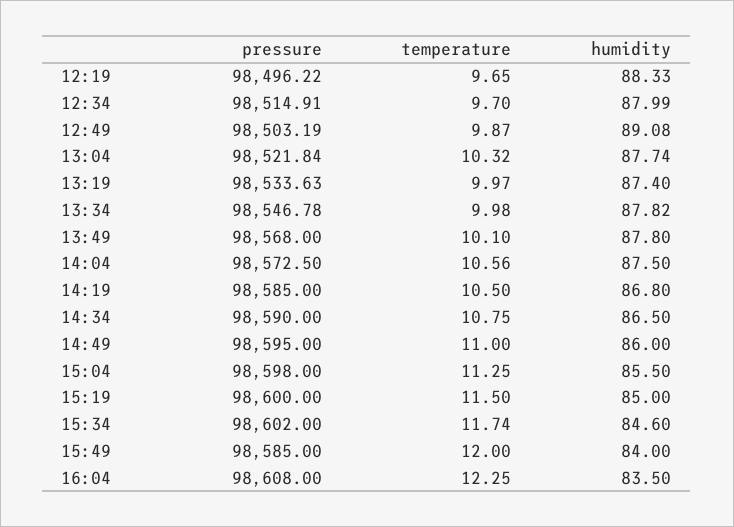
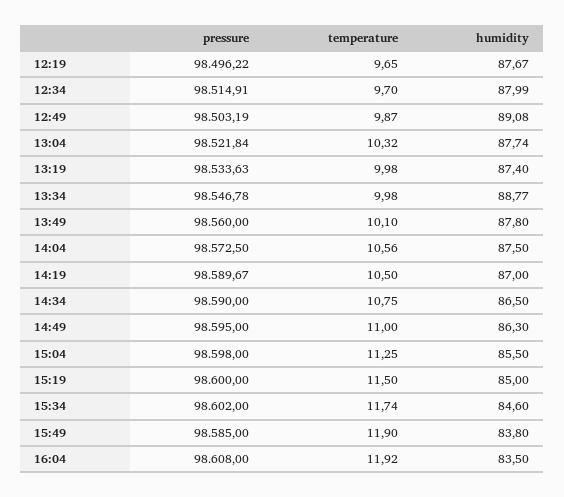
  {
    "pressure": {
      "12:19": 98496.22,
      "12:34": 98514.91,
      "12:49": 98503.19,
      "13:04": 98521.84,
      "13:19": 98533.63,
      "13:34": 98546.78,
-     "13:49": 98568,
+     "13:49": 98560,
      "14:04": 98572.5,
-     "14:19": 98585,
+     "14:19": 98589.67,
      "14:34": 98590,
      "14:49": 98595,
      "15:04": 98598,
      "15:19": 98600,
      "15:34": 98602,
      "15:49": 98585,
      "16:04": 98608
    },
    "temperature": {
      "12:19": 9.65,
      "12:34": 9.7,
      "12:49": 9.87,
      "13:04": 10.32,
-     "13:19": 9.97,
+     "13:19": 9.98,
      "13:34": 9.98,
      "13:49": 10.1,
      "14:04": 10.56,
      "14:19": 10.5,
      "14:34": 10.75,
      "14:49": 11,
      "15:04": 11.25,
      "15:19": 11.5,
      "15:34": 11.74,
-     "15:49": 12,
+     "15:49": 11.9,
-     "16:04": 12.25
+     "16:04": 11.92
    },
    "humidity": {
-     "12:19": 88.33,
+     "12:19": 87.67,
      "12:34": 87.99,
      "12:49": 89.08,
      "13:04": 87.74,
      "13:19": 87.4,
-     "13:34": 87.82,
+     "13:34": 88.77,
      "13:49": 87.8,
      "14:04": 87.5,
-     "14:19": 86.8,
+     "14:19": 87,
      "14:34": 86.5,
-     "14:49": 86,
+     "14:49": 86.3,
      "15:04": 85.5,
      "15:19": 85,
      "15:34": 84.6,
-     "15:49": 84,
+     "15:49": 83.8,
      "16:04": 83.5
    }
  }

